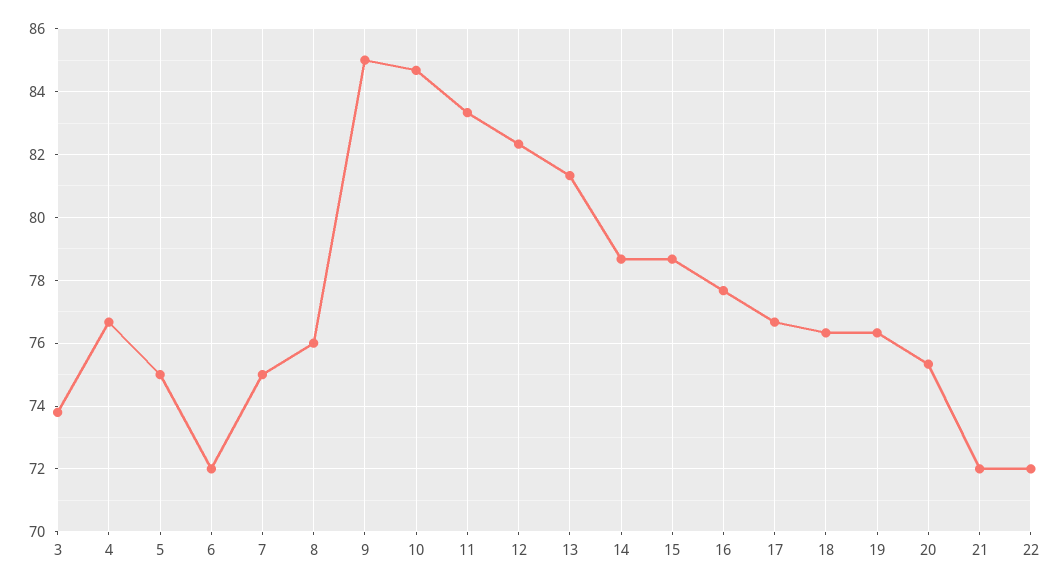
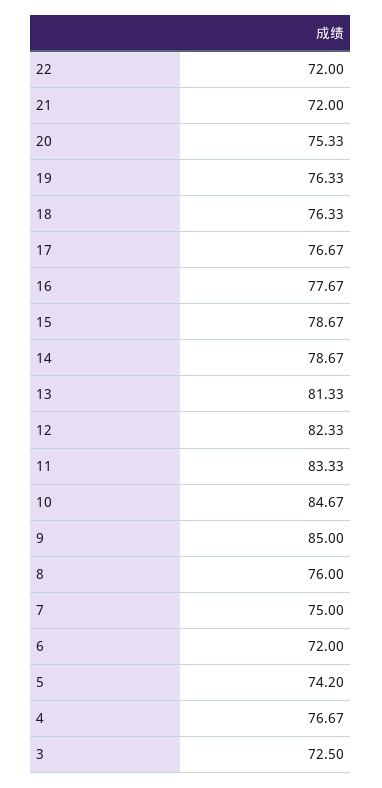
  {
-   "3": 73.8,
+   "3": 72.5,
    "4": 76.67,
-   "5": 75,
+   "5": 74.2,
    "6": 72,
    "7": 75,
    "8": 76,
    "9": 85,
    "10": 84.67,
    "11": 83.33,
    "12": 82.33,
    "13": 81.33,
    "14": 78.67,
    "15": 78.67,
    "16": 77.67,
    "17": 76.67,
    "18": 76.33,
    "19": 76.33,
    "20": 75.33,
    "21": 72,
    "22": 72
  }

